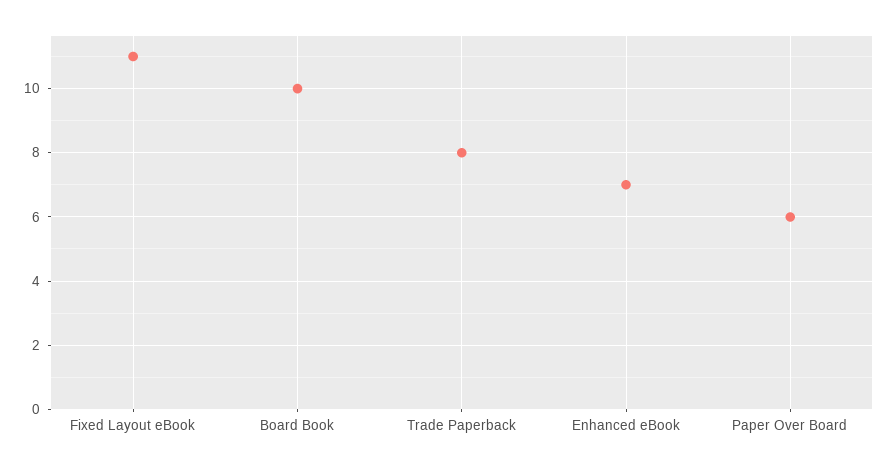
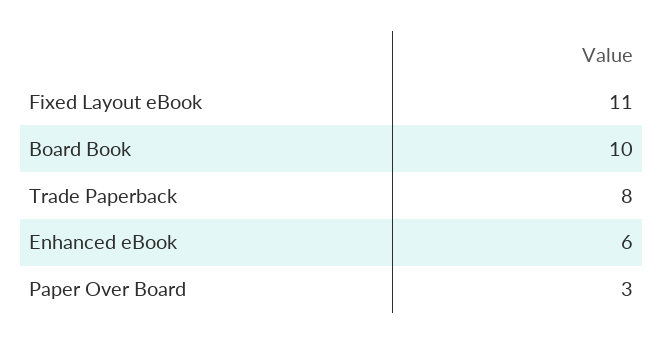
  {
    "Fixed Layout eBook": 11,
    "Board Book": 10,
    "Trade Paperback": 8,
-   "Enhanced eBook": 7,
+   "Enhanced eBook": 6,
-   "Paper Over Board": 6
+   "Paper Over Board": 3
  }

